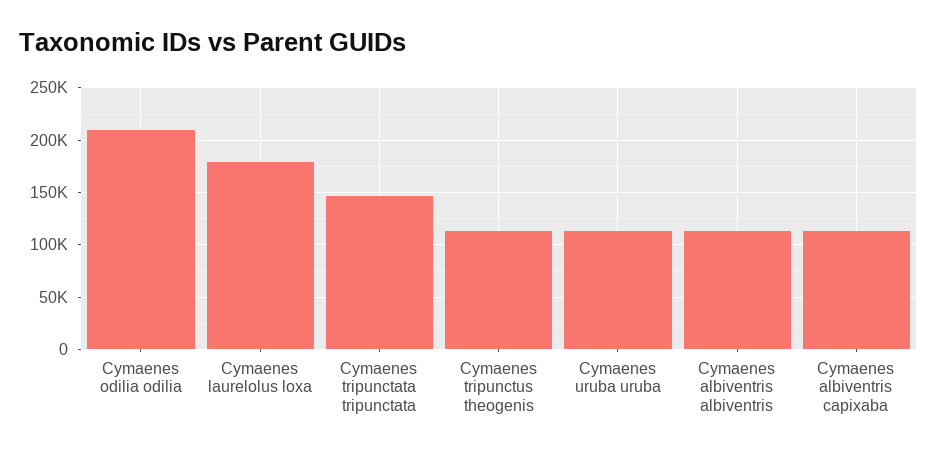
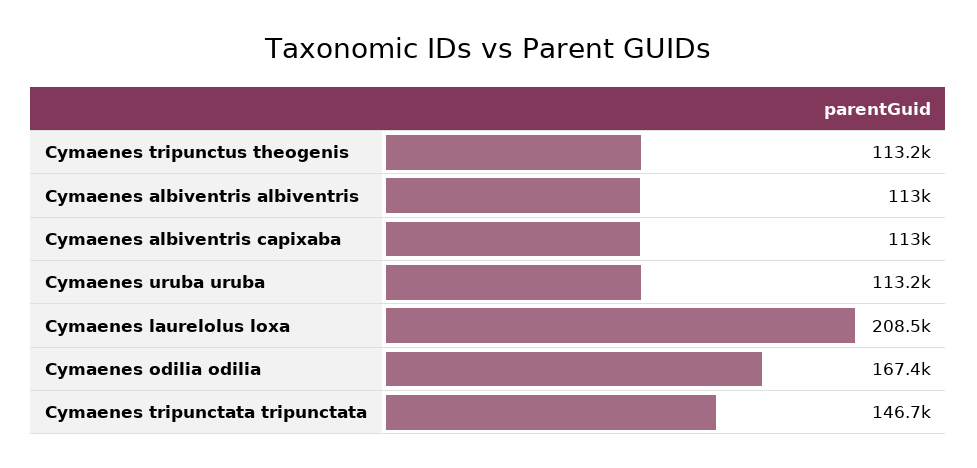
  {
-   "Cymaenes odilia odilia": 210000,
+   "Cymaenes odilia odilia": 167400,
-   "Cymaenes laurelolus loxa": 180000,
+   "Cymaenes laurelolus loxa": 208500,
    "Cymaenes tripunctata tripunctata": 146700,
    "Cymaenes tripunctus theogenis": 113200,
    "Cymaenes uruba uruba": 113200,
    "Cymaenes albiventris albiventris": 113000,
    "Cymaenes albiventris capixaba": 113000
  }

